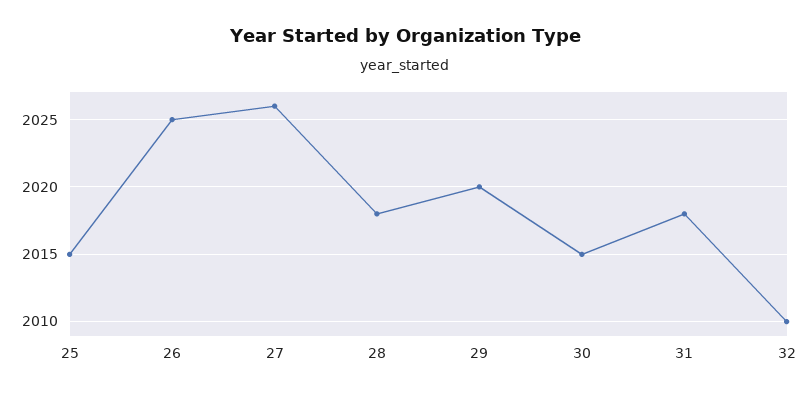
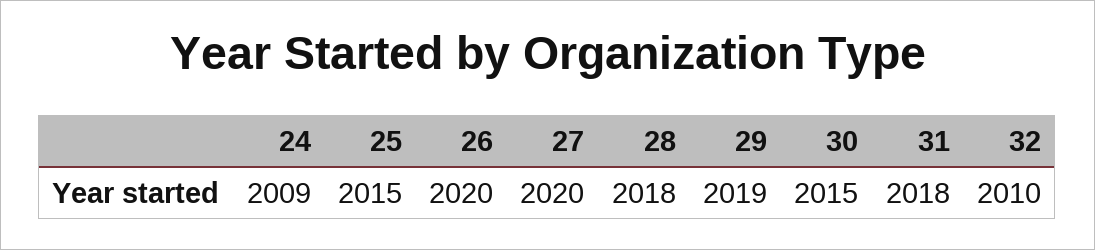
  {
    "25": 2015,
-   "26": 2025,
+   "26": 2020,
-   "27": 2026,
+   "27": 2020,
    "28": 2018,
-   "29": 2020,
+   "29": 2019,
    "30": 2015,
    "31": 2018,
-   "32": 2010
+   "32": 2010,
+   "24": 2009
  }

